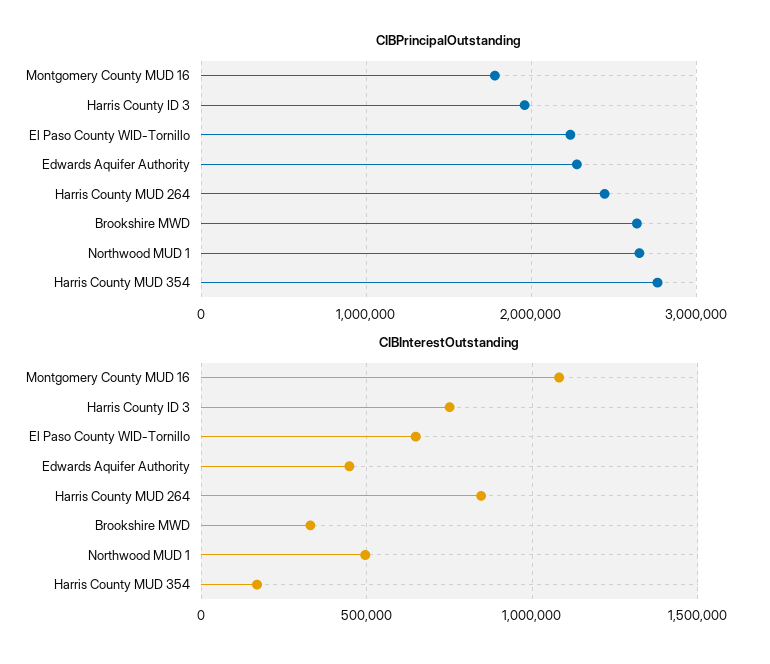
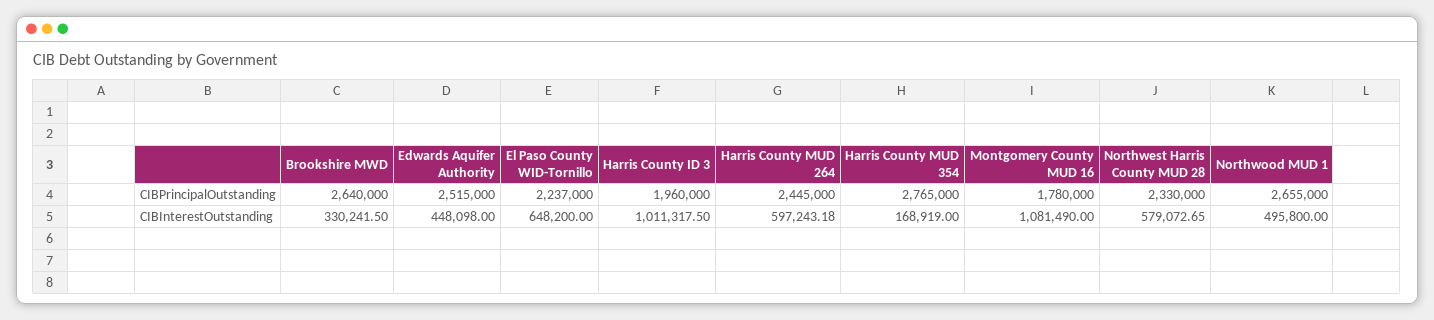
  {
    "CIBPrincipalOutstanding": {
      "Montgomery County MUD 16": 1780000,
      "Harris County ID 3": 1960000,
      "El Paso County WID-Tornillo": 2237000,
-     "Edwards Aquifer Authority": 2300000,
+     "Edwards Aquifer Authority": 2515000,
      "Harris County MUD 264": 2445000,
      "Brookshire MWD": 2640000,
      "Northwood MUD 1": 2655000,
-     "Harris County MUD 354": 2765000
+     "Harris County MUD 354": 2765000,
+     "Northwest Harris County MUD 28": 2330000
    },
    "CIBInterestOutstanding": {
      "Montgomery County MUD 16": 1081490,
-     "Harris County ID 3": 750000,
+     "Harris County ID 3": 1011317.5,
      "El Paso County WID-Tornillo": 648200,
      "Edwards Aquifer Authority": 448098,
-     "Harris County MUD 264": 850000,
+     "Harris County MUD 264": 597243.18,
      "Brookshire MWD": 330241.5,
      "Northwood MUD 1": 495800,
-     "Harris County MUD 354": 168919
+     "Harris County MUD 354": 168919,
+     "Northwest Harris County MUD 28": 579072.65
    }
  }

